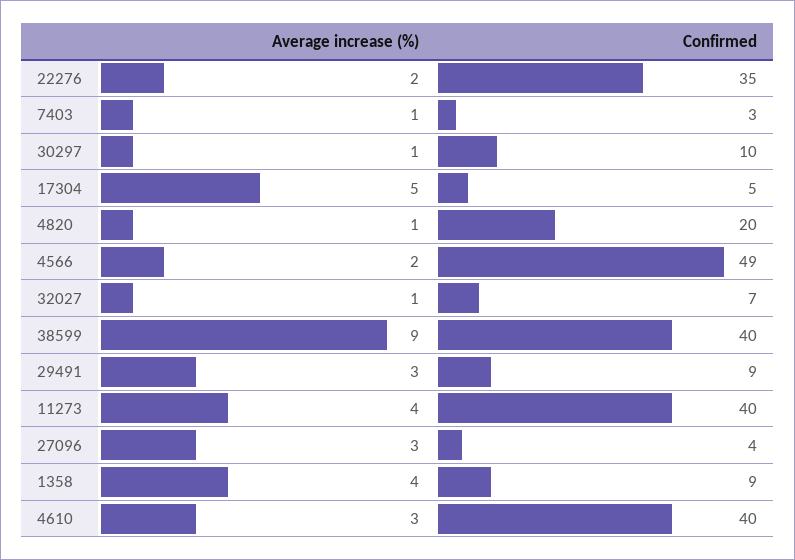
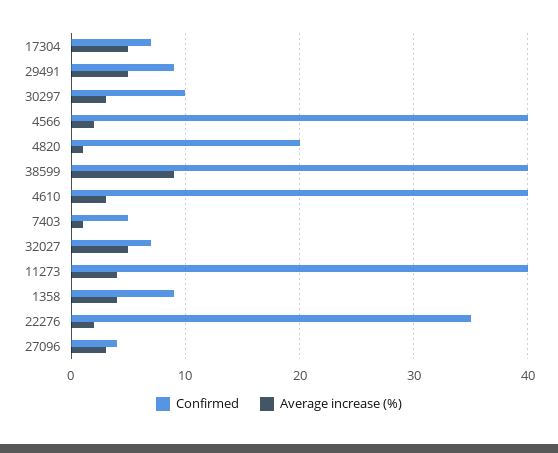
  {
    "Average increase (%)": {
      "22276": 2,
      "7403": 1,
-     "30297": 1,
+     "30297": 3,
      "17304": 5,
      "4820": 1,
      "4566": 2,
-     "32027": 1,
+     "32027": 5,
      "38599": 9,
-     "29491": 3,
+     "29491": 5,
      "11273": 4,
      "27096": 3,
      "1358": 4,
      "4610": 3
    },
    "Confirmed": {
      "22276": 35,
-     "7403": 3,
+     "7403": 5,
      "30297": 10,
-     "17304": 5,
+     "17304": 7,
      "4820": 20,
-     "4566": 49,
+     "4566": 40,
      "32027": 7,
      "38599": 40,
      "29491": 9,
      "11273": 40,
      "27096": 4,
      "1358": 9,
      "4610": 40
    }
  }

